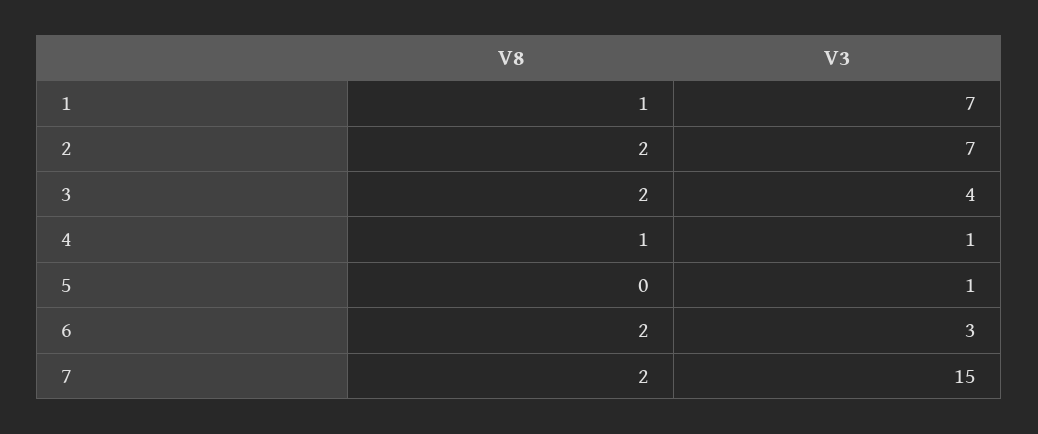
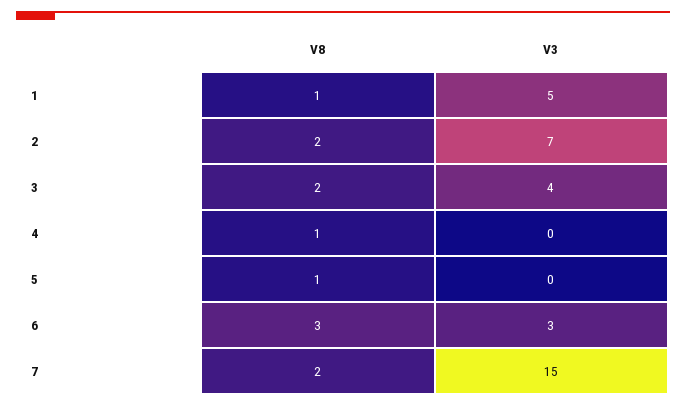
  {
    "V8": {
      "1": 1,
      "2": 2,
      "3": 2,
      "4": 1,
-     "5": 0,
+     "5": 1,
-     "6": 2,
+     "6": 3,
      "7": 2
    },
    "V3": {
-     "1": 7,
+     "1": 5,
      "2": 7,
      "3": 4,
-     "4": 1,
+     "4": 0,
-     "5": 1,
+     "5": 0,
      "6": 3,
      "7": 15
    }
  }

